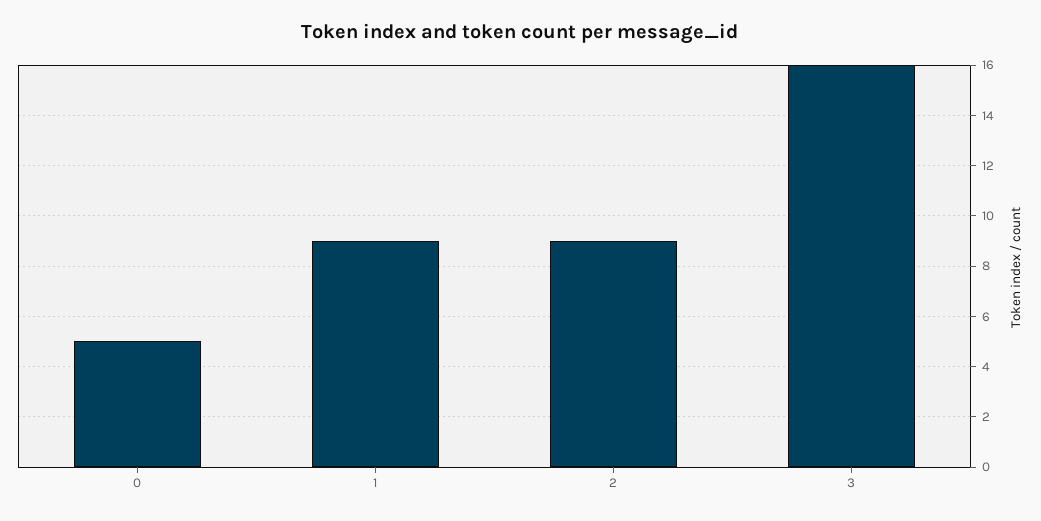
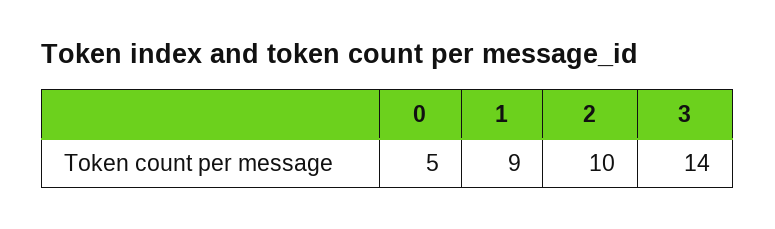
  {
    "0": 5,
    "1": 9,
-   "2": 9,
+   "2": 10,
-   "3": 16
+   "3": 14
  }

